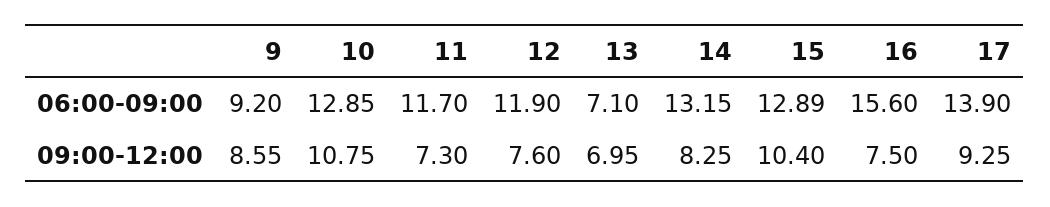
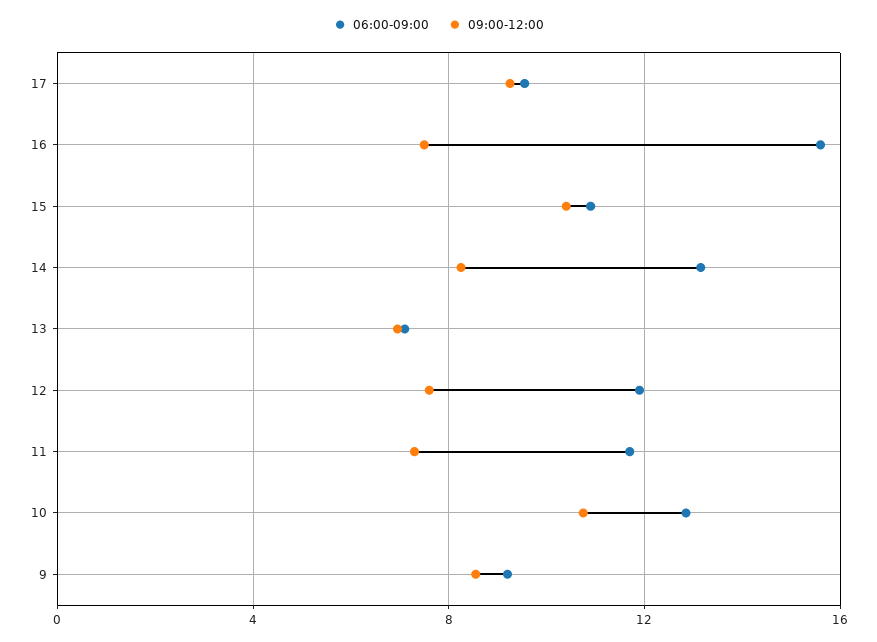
  {
    "06:00-09:00": {
      "9": 9.2,
      "10": 12.85,
      "11": 11.7,
      "12": 11.9,
      "13": 7.1,
      "14": 13.15,
-     "15": 12.89,
+     "15": 11,
      "16": 15.6,
-     "17": 13.9
+     "17": 9.5
    },
    "09:00-12:00": {
      "9": 8.55,
      "10": 10.75,
      "11": 7.3,
      "12": 7.6,
      "13": 6.95,
      "14": 8.25,
      "15": 10.4,
      "16": 7.5,
      "17": 9.25
    }
  }

